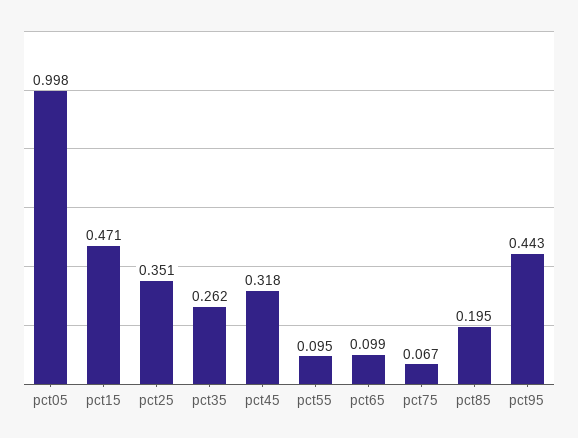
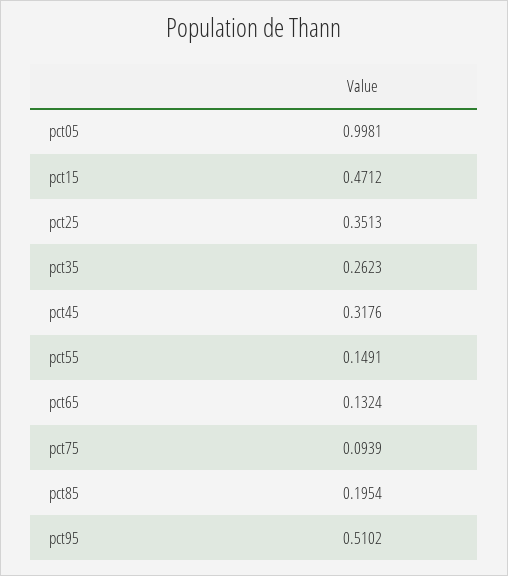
  {
    "pct05": 0.9981,
    "pct15": 0.4712,
    "pct25": 0.3513,
    "pct35": 0.2623,
    "pct45": 0.3176,
-   "pct55": 0.095,
+   "pct55": 0.1491,
-   "pct65": 0.099,
+   "pct65": 0.1324,
-   "pct75": 0.067,
+   "pct75": 0.0939,
    "pct85": 0.1954,
-   "pct95": 0.443
+   "pct95": 0.5102
  }

